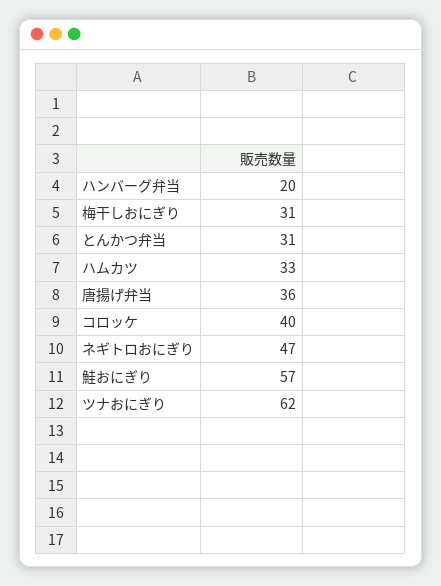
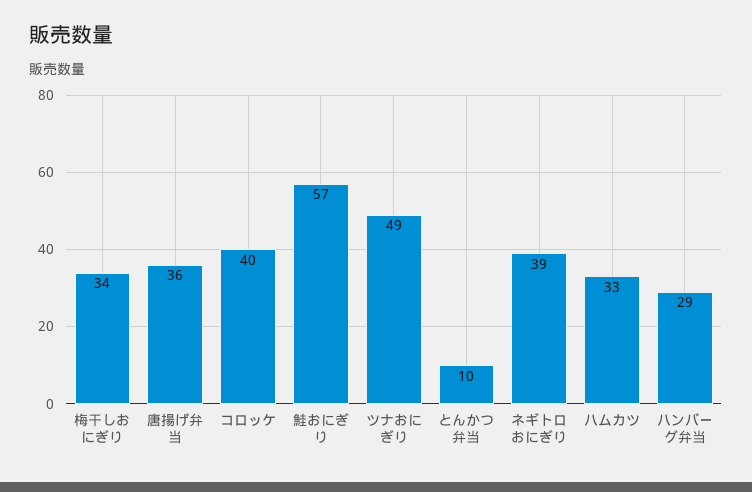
  {
-   "ハンバーグ弁当": 20,
+   "ハンバーグ弁当": 29,
-   "梅干しおにぎり": 31,
+   "梅干しおにぎり": 34,
-   "とんかつ弁当": 31,
+   "とんかつ弁当": 10,
    "ハムカツ": 33,
    "唐揚げ弁当": 36,
    "コロッケ": 40,
-   "ネギトロおにぎり": 47,
+   "ネギトロおにぎり": 39,
    "鮭おにぎり": 57,
-   "ツナおにぎり": 62
+   "ツナおにぎり": 49
  }

